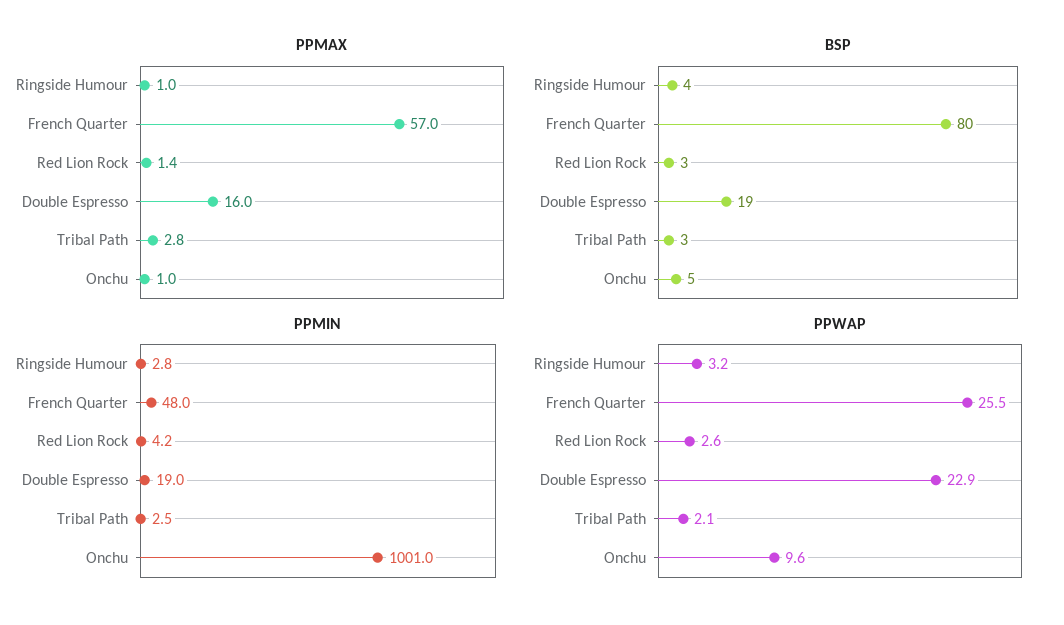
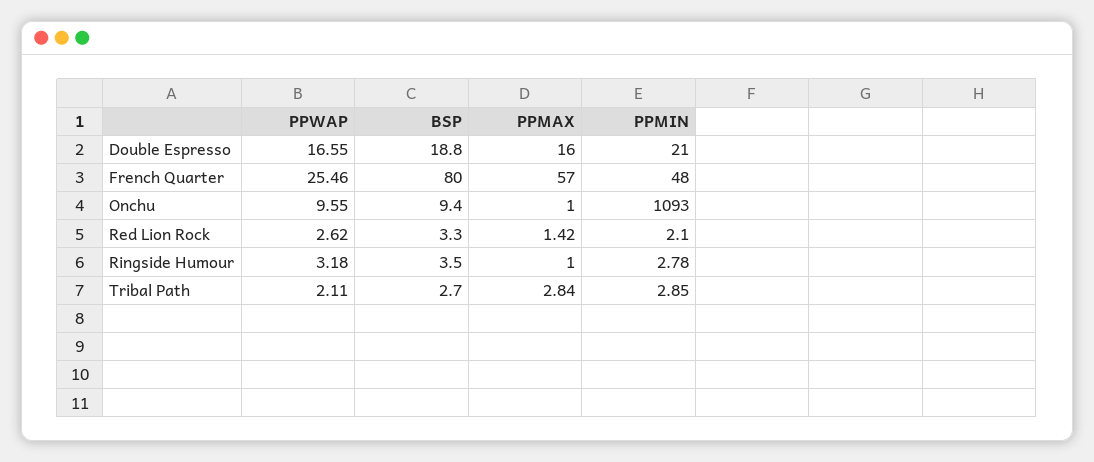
  {
    "PPMAX": {
      "Ringside Humour": 1,
      "French Quarter": 57,
      "Red Lion Rock": 1.42,
      "Double Espresso": 16,
      "Tribal Path": 2.84,
      "Onchu": 1
    },
    "BSP": {
      "Ringside Humour": 3.5,
      "French Quarter": 80,
      "Red Lion Rock": 3.3,
      "Double Espresso": 18.8,
      "Tribal Path": 2.7,
-     "Onchu": 5
+     "Onchu": 9.4
    },
    "PPMIN": {
      "Ringside Humour": 2.78,
      "French Quarter": 48,
-     "Red Lion Rock": 4.2,
+     "Red Lion Rock": 2.1,
-     "Double Espresso": 19,
+     "Double Espresso": 21,
-     "Tribal Path": 2.5,
+     "Tribal Path": 2.85,
-     "Onchu": 1001
+     "Onchu": 1093
    },
    "PPWAP": {
      "Ringside Humour": 3.18,
      "French Quarter": 25.46,
      "Red Lion Rock": 2.62,
-     "Double Espresso": 22.9,
+     "Double Espresso": 16.55,
      "Tribal Path": 2.11,
      "Onchu": 9.55
    }
  }

